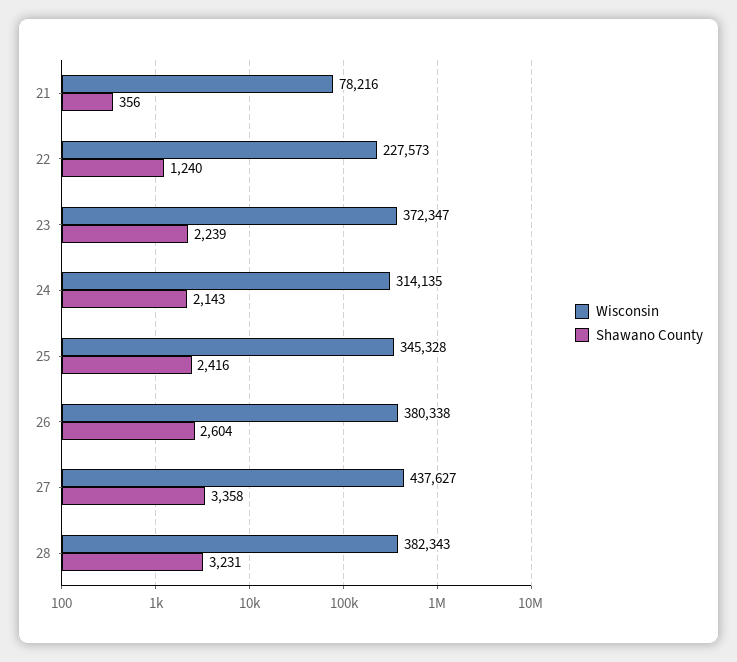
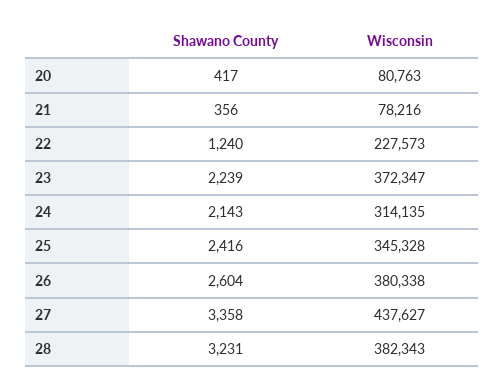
  {
    "Wisconsin": {
      "21": 78216,
      "22": 227573,
      "23": 372347,
      "24": 314135,
      "25": 345328,
      "26": 380338,
      "27": 437627,
-     "28": 382343
+     "28": 382343,
+     "20": 80763
    },
    "Shawano County": {
      "21": 356,
      "22": 1240,
      "23": 2239,
      "24": 2143,
      "25": 2416,
      "26": 2604,
      "27": 3358,
-     "28": 3231
+     "28": 3231,
+     "20": 417
    }
  }

